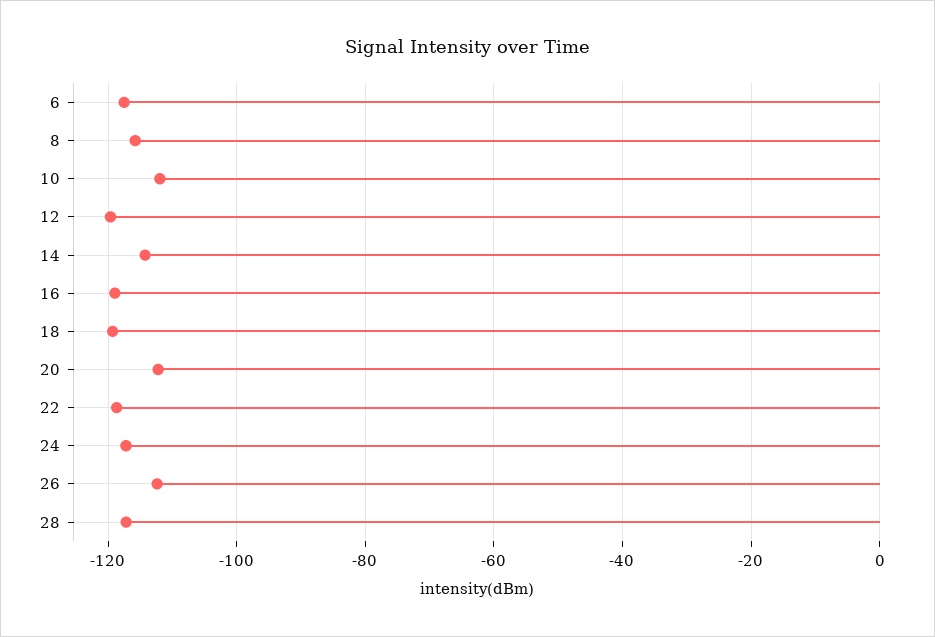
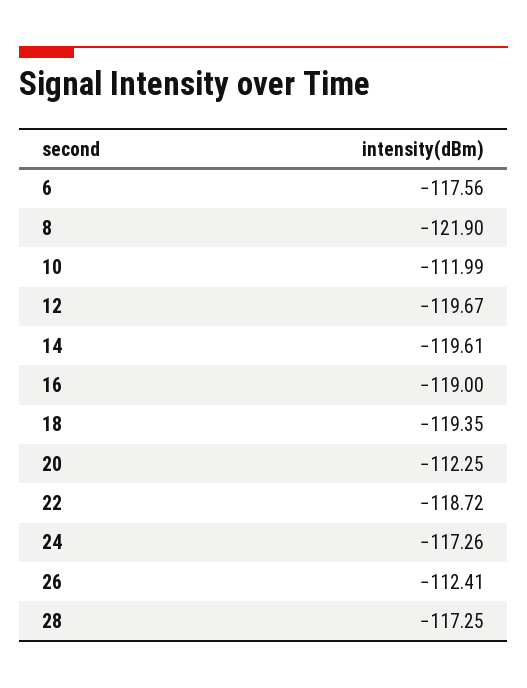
  {
    "6": -117.56,
-   "8": -116,
+   "8": -121.9,
    "10": -111.99,
    "12": -119.67,
-   "14": -114,
+   "14": -119.61,
    "16": -119,
    "18": -119.35,
    "20": -112.25,
    "22": -118.72,
    "24": -117.26,
    "26": -112.41,
    "28": -117.25
  }

